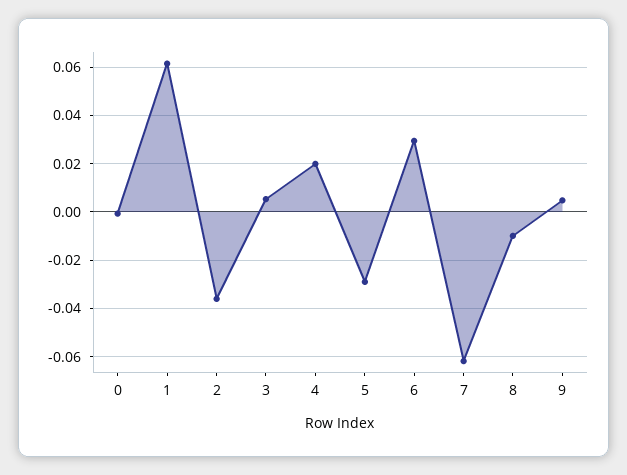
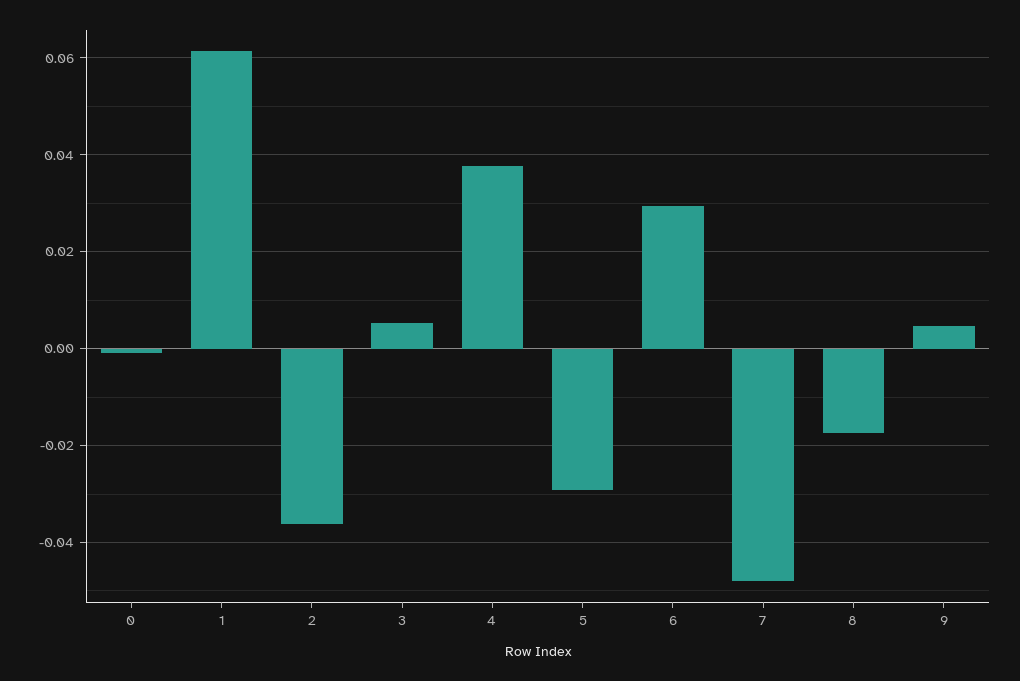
  {
    "0": 0,
    "1": 0.062,
    "2": -0.036,
    "3": 0.006,
-   "4": 0.02,
+   "4": 0.038,
    "5": -0.03,
    "6": 0.03,
-   "7": -0.0625,
+   "7": -0.048,
-   "8": -0.01,
+   "8": -0.018,
    "9": 0.004
  }

